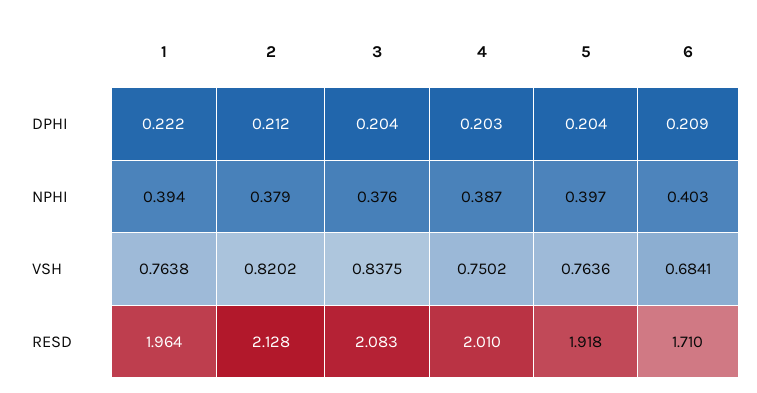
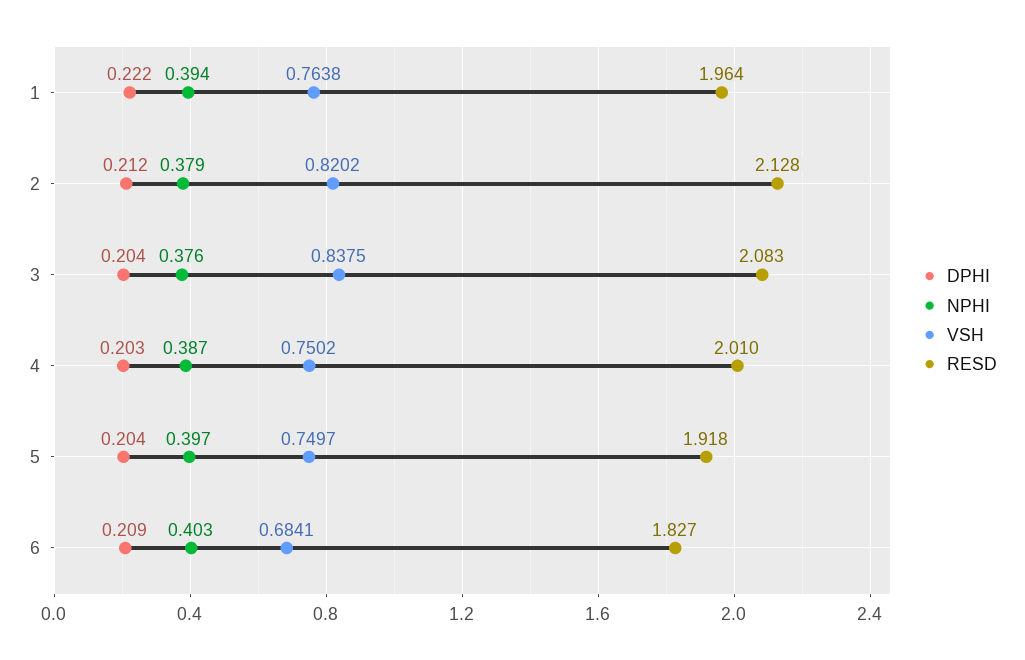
  {
    "DPHI": {
      "1": 0.222,
      "2": 0.212,
      "3": 0.204,
      "4": 0.203,
      "5": 0.204,
      "6": 0.209
    },
    "NPHI": {
      "1": 0.394,
      "2": 0.379,
      "3": 0.376,
      "4": 0.387,
      "5": 0.397,
      "6": 0.403
    },
    "VSH": {
      "1": 0.7638,
      "2": 0.8202,
      "3": 0.8375,
      "4": 0.7502,
-     "5": 0.7636,
+     "5": 0.7497,
      "6": 0.6841
    },
    "RESD": {
      "1": 1.964,
      "2": 2.128,
      "3": 2.083,
      "4": 2.01,
      "5": 1.918,
-     "6": 1.71
+     "6": 1.827
    }
  }

